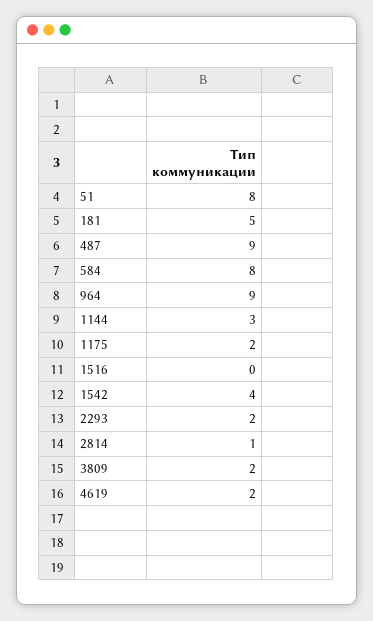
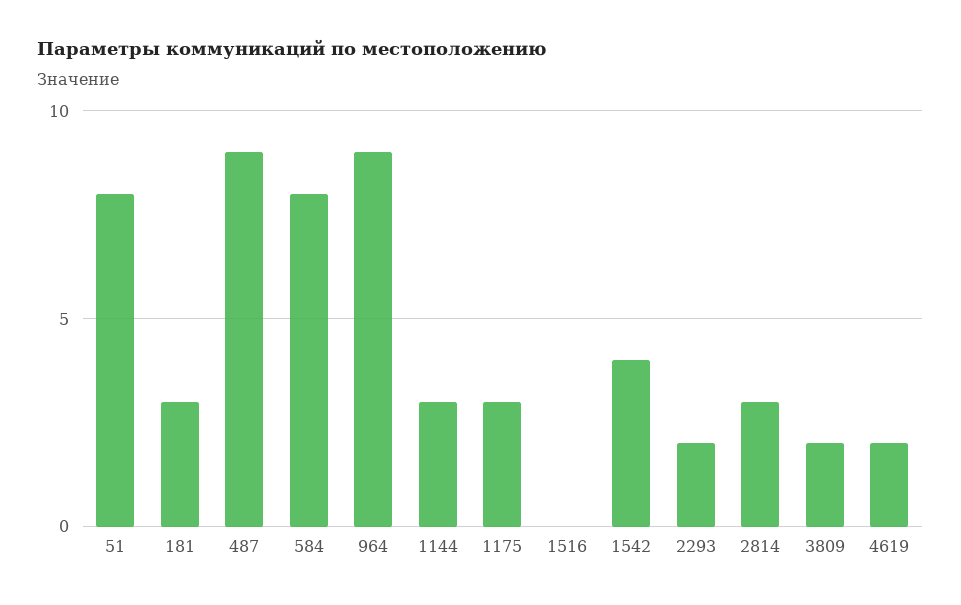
  {
    "51": 8,
-   "181": 5,
+   "181": 3,
    "487": 9,
    "584": 8,
    "964": 9,
    "1144": 3,
-   "1175": 2,
+   "1175": 3,
    "1516": 0,
    "1542": 4,
    "2293": 2,
-   "2814": 1,
+   "2814": 3,
    "3809": 2,
    "4619": 2
  }

